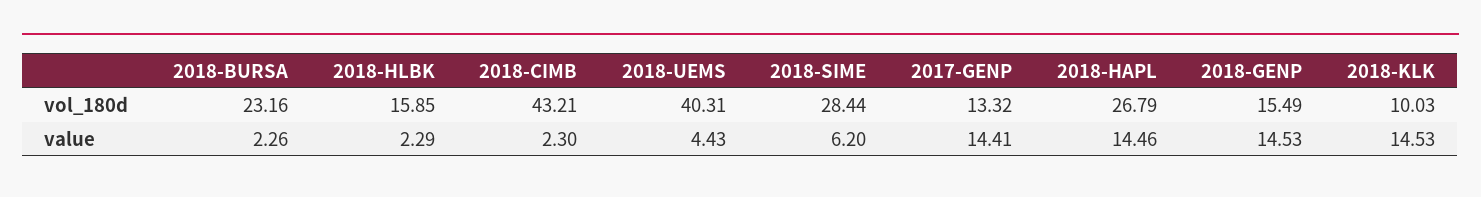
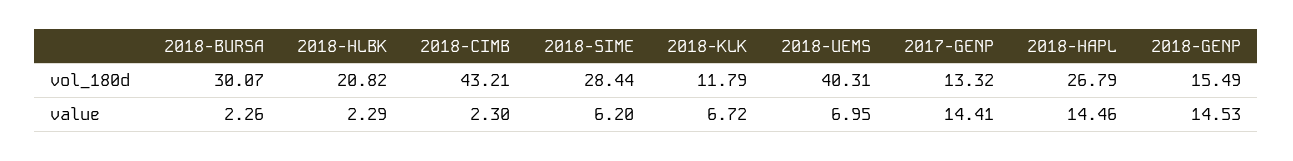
  {
    "2018-BURSA": {
-     "vol_180d": 23.16,
+     "vol_180d": 30.07,
      "value": 2.26
    },
    "2018-HLBK": {
-     "vol_180d": 15.85,
+     "vol_180d": 20.82,
      "value": 2.29
    },
    "2018-CIMB": {
      "vol_180d": 43.21,
      "value": 2.3
    },
    "2018-UEMS": {
      "vol_180d": 40.31,
-     "value": 4.43
+     "value": 6.95
    },
    "2018-SIME": {
      "vol_180d": 28.44,
      "value": 6.2
    },
    "2017-GENP": {
      "vol_180d": 13.32,
      "value": 14.41
    },
    "2018-HAPL": {
      "vol_180d": 26.79,
      "value": 14.46
    },
    "2018-GENP": {
      "vol_180d": 15.49,
      "value": 14.53
    },
    "2018-KLK": {
-     "vol_180d": 10.03,
+     "vol_180d": 11.79,
-     "value": 14.53
+     "value": 6.72
    }
  }

